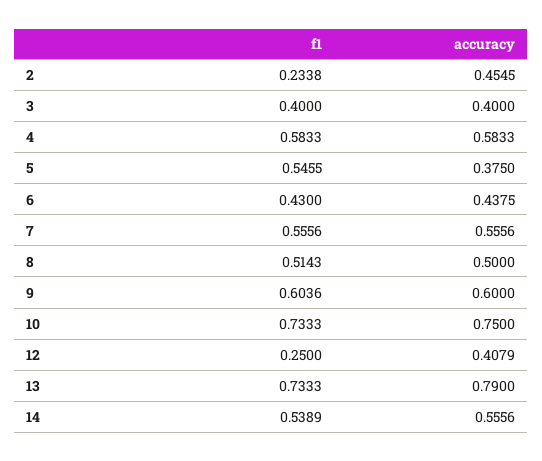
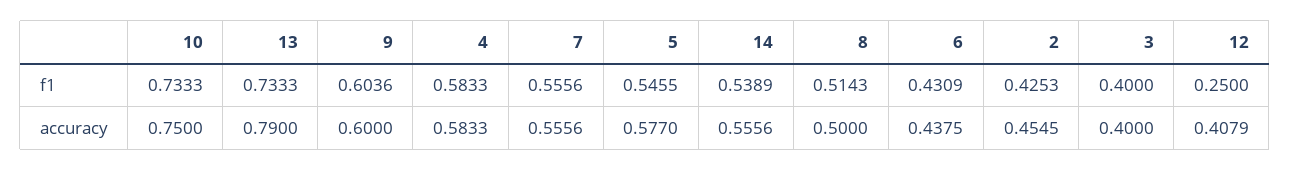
  {
    "f1": {
-     "2": 0.2338,
+     "2": 0.4253,
      "3": 0.4,
      "4": 0.5833,
      "5": 0.5455,
-     "6": 0.43,
+     "6": 0.4309,
      "7": 0.5556,
      "8": 0.5143,
      "9": 0.6036,
      "10": 0.7333,
      "12": 0.25,
      "13": 0.7333,
      "14": 0.5389
    },
    "accuracy": {
      "2": 0.4545,
      "3": 0.4,
      "4": 0.5833,
-     "5": 0.375,
+     "5": 0.577,
      "6": 0.4375,
      "7": 0.5556,
      "8": 0.5,
      "9": 0.6,
      "10": 0.75,
      "12": 0.4079,
      "13": 0.79,
      "14": 0.5556
    }
  }

